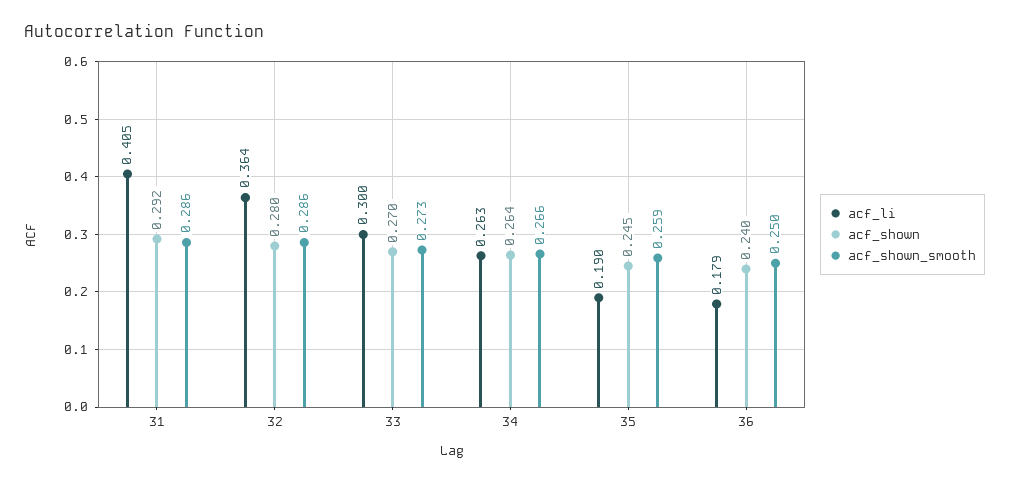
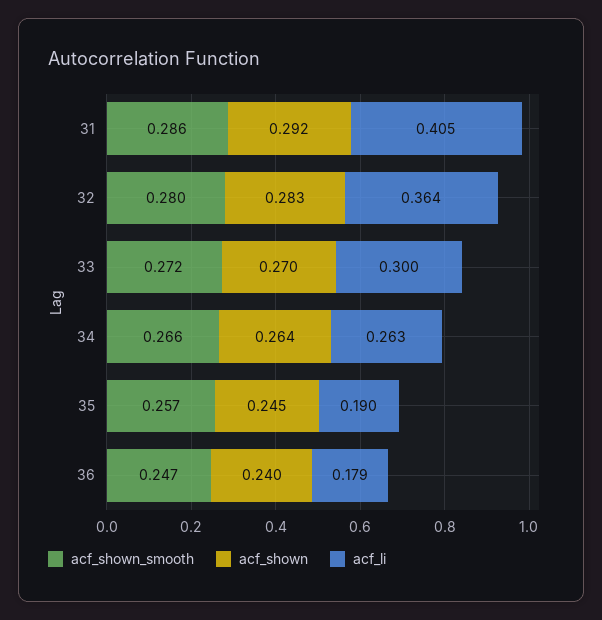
  {
    "acf_li": {
      "31": 0.405,
      "32": 0.364,
      "33": 0.3,
      "34": 0.263,
      "35": 0.19,
      "36": 0.179
    },
    "acf_shown": {
      "31": 0.292,
-     "32": 0.28,
+     "32": 0.283,
      "33": 0.27,
      "34": 0.264,
      "35": 0.245,
      "36": 0.24
    },
    "acf_shown_smooth": {
      "31": 0.286,
-     "32": 0.286,
+     "32": 0.28,
-     "33": 0.273,
+     "33": 0.272,
      "34": 0.266,
-     "35": 0.259,
+     "35": 0.257,
-     "36": 0.25
+     "36": 0.247
    }
  }

